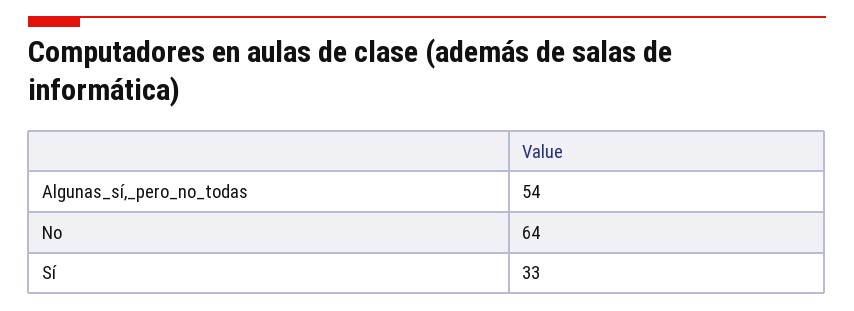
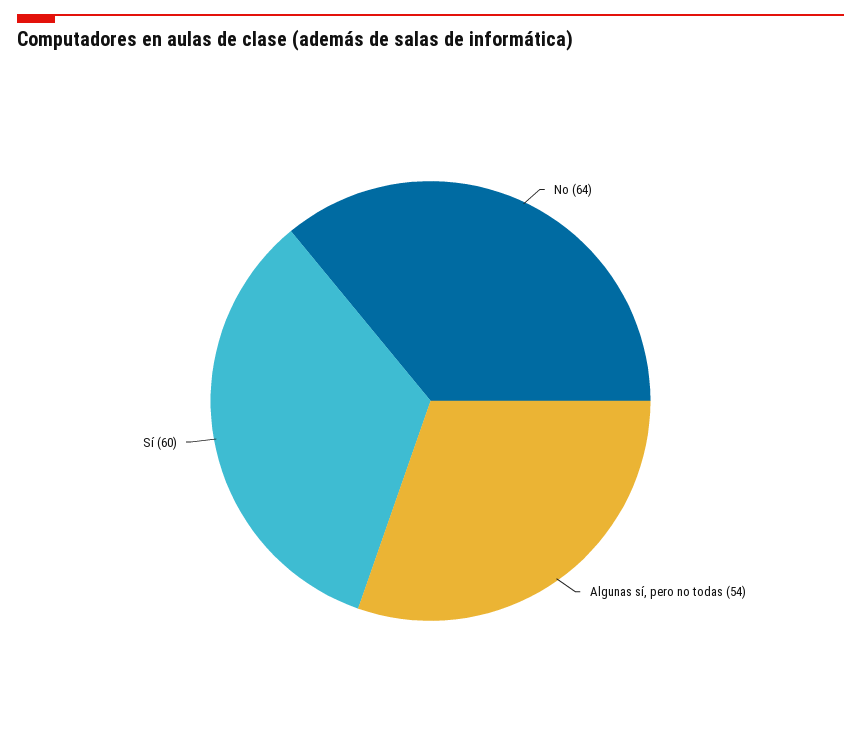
  {
    "Algunas_sí,_pero_no_todas": 54,
    "No": 64,
-   "Sí": 33
+   "Sí": 60
  }

